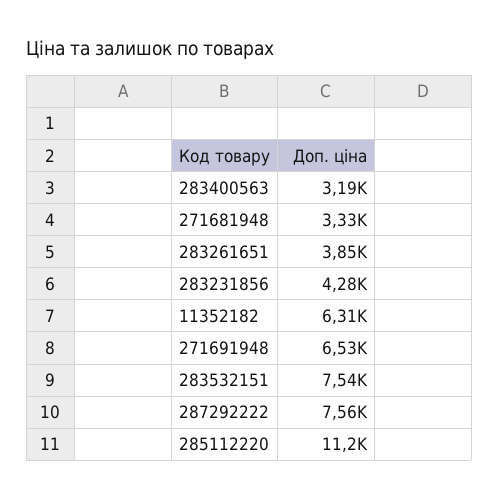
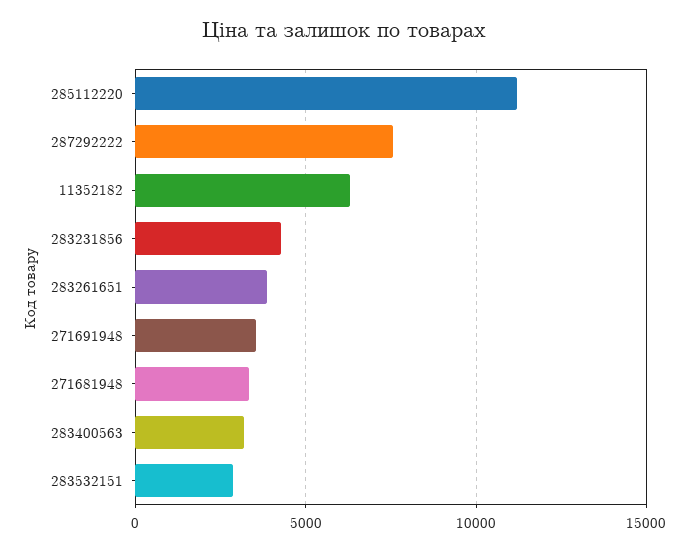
  {
    "283400563": 3190,
    "271681948": 3330,
    "283261651": 3850,
    "283231856": 4280,
    "11352182": 6310,
-   "271691948": 6530,
+   "271691948": 3500,
-   "283532151": 7540,
+   "283532151": 3000,
    "287292222": 7560,
    "285112220": 11200
  }

